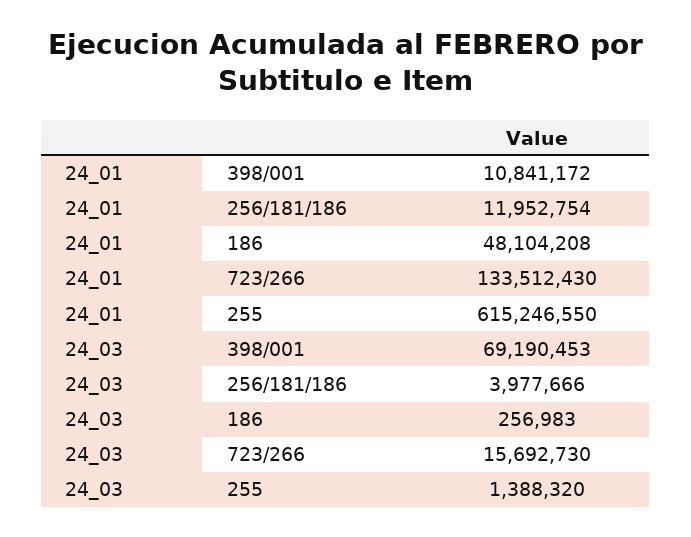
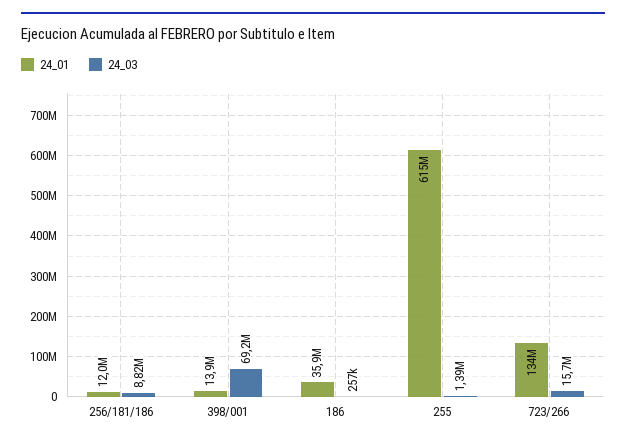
  {
    "24_01": {
-     "398/001": 10841172,
+     "398/001": 13900000,
      "256/181/186": 11952754,
-     "186": 48104208,
+     "186": 35900000,
      "723/266": 133512430,
      "255": 615246550
    },
    "24_03": {
      "398/001": 69190453,
-     "256/181/186": 3977666,
+     "256/181/186": 8820000,
      "186": 256983,
      "723/266": 15692730,
      "255": 1388320
    }
  }

